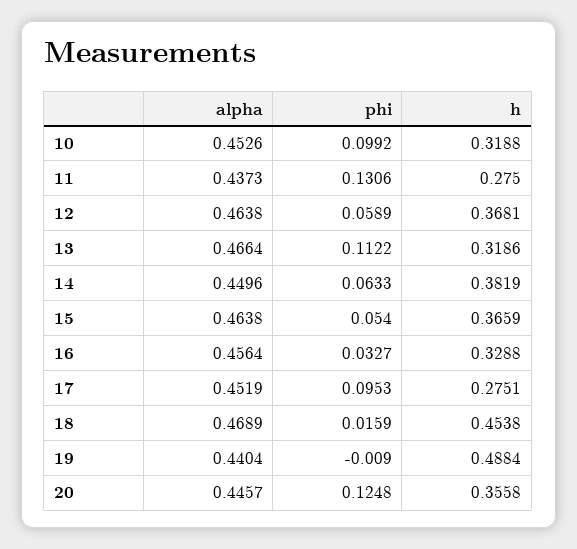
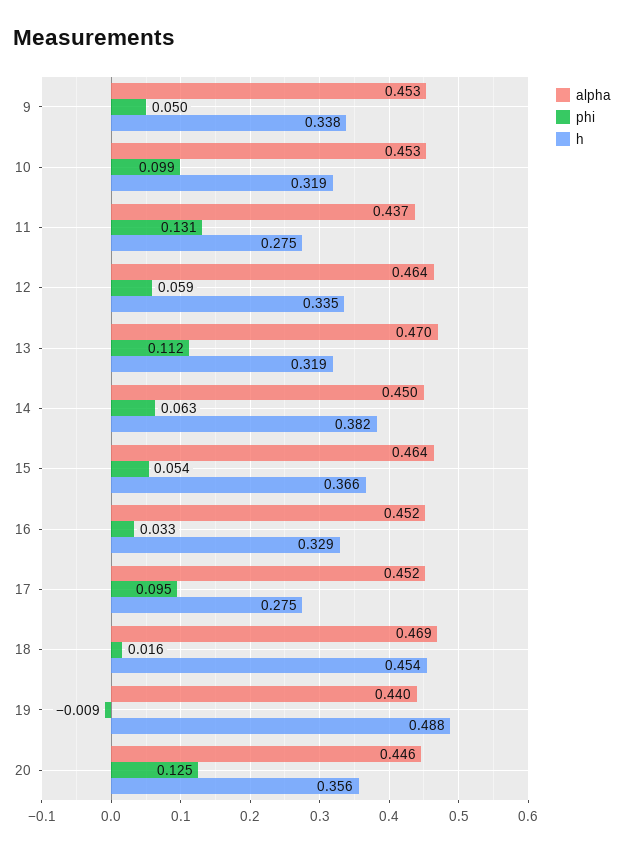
  {
    "alpha": {
      "10": 0.4526,
      "11": 0.4373,
      "12": 0.4638,
-     "13": 0.4664,
+     "13": 0.47,
      "14": 0.4496,
      "15": 0.4638,
-     "16": 0.4564,
+     "16": 0.452,
      "17": 0.4519,
      "18": 0.4689,
      "19": 0.4404,
-     "20": 0.4457
+     "20": 0.4457,
+     "9": 0.453
    },
    "phi": {
      "10": 0.0992,
      "11": 0.1306,
      "12": 0.0589,
      "13": 0.1122,
      "14": 0.0633,
      "15": 0.054,
      "16": 0.0327,
      "17": 0.0953,
      "18": 0.0159,
      "19": -0.009,
-     "20": 0.1248
+     "20": 0.1248,
+     "9": 0.05
    },
    "h": {
      "10": 0.3188,
      "11": 0.275,
-     "12": 0.3681,
+     "12": 0.335,
      "13": 0.3186,
      "14": 0.3819,
      "15": 0.3659,
      "16": 0.3288,
      "17": 0.2751,
      "18": 0.4538,
      "19": 0.4884,
-     "20": 0.3558
+     "20": 0.3558,
+     "9": 0.338
    }
  }

